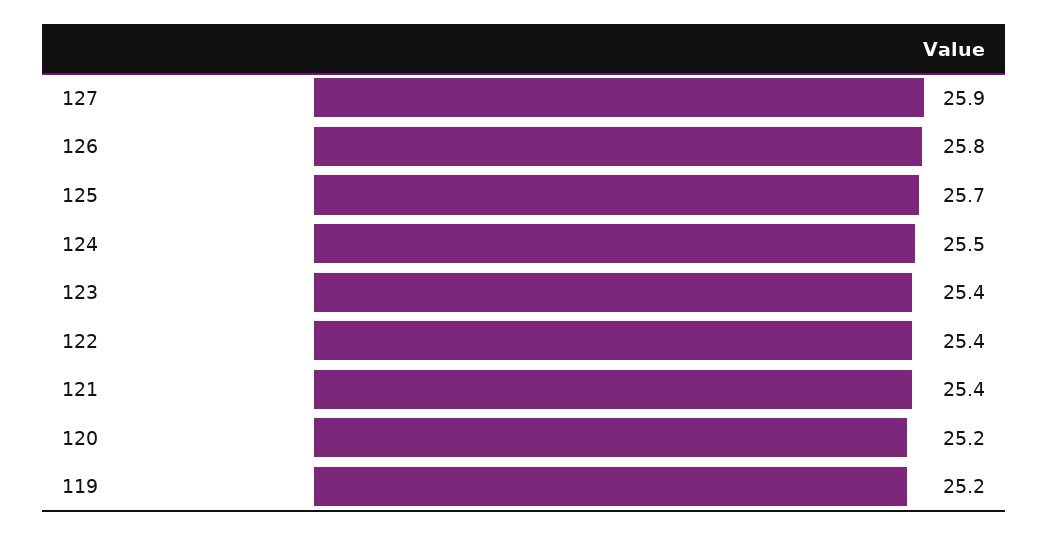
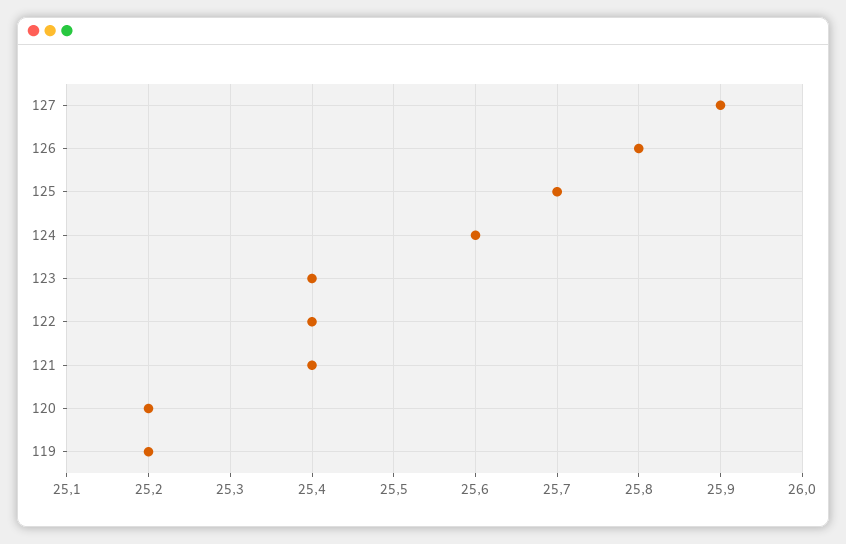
  {
    "127": 25.9,
    "126": 25.8,
    "125": 25.7,
-   "124": 25.5,
+   "124": 25.6,
    "123": 25.4,
    "122": 25.4,
    "121": 25.4,
    "120": 25.2,
    "119": 25.2
  }

